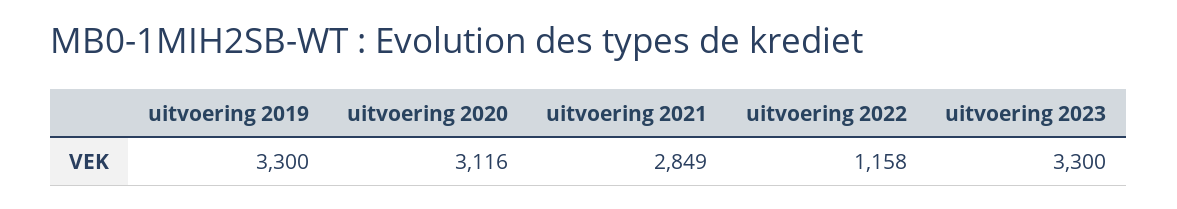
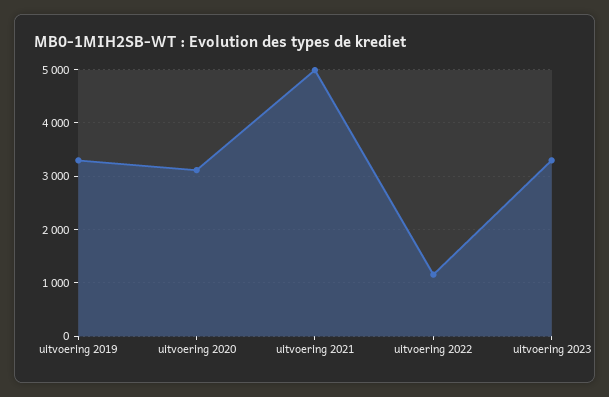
  {
    "uitvoering 2019": 3300,
    "uitvoering 2020": 3116,
-   "uitvoering 2021": 2849,
+   "uitvoering 2021": 5000,
    "uitvoering 2022": 1158,
    "uitvoering 2023": 3300
  }

